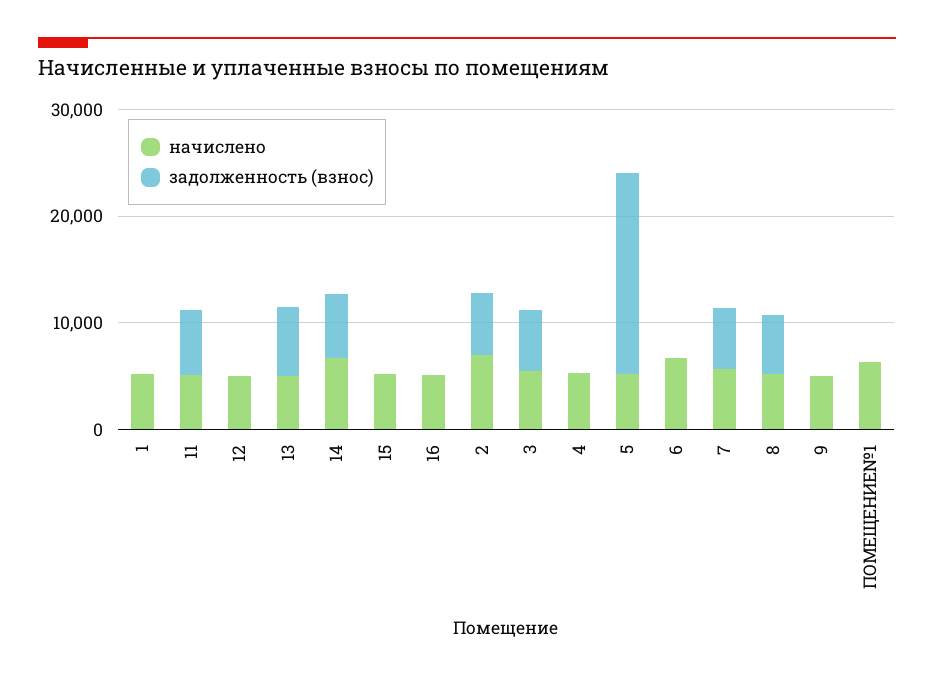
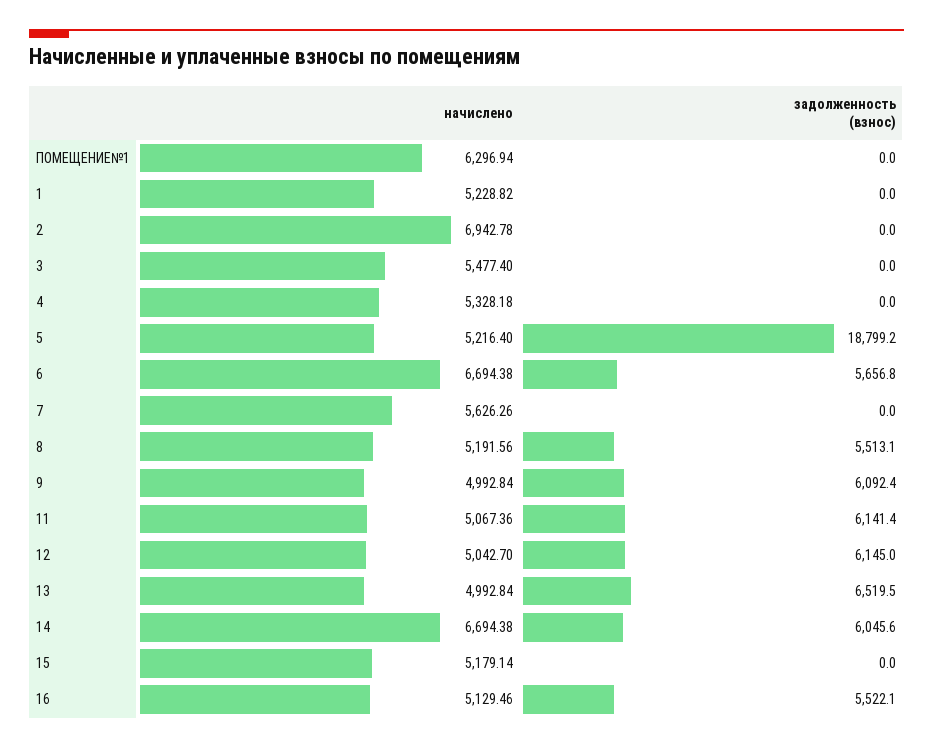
  {
    "начислено": {
      "1": 5228.82,
      "11": 5067.36,
      "12": 5042.7,
      "13": 4992.84,
      "14": 6694.38,
      "15": 5179.14,
      "16": 5129.46,
      "2": 6942.78,
      "3": 5477.4,
      "4": 5328.18,
      "5": 5216.4,
      "6": 6694.38,
      "7": 5626.26,
      "8": 5191.56,
      "9": 4992.84,
      "ПОМЕЩЕНИЕ№1": 6296.94
    },
    "задолженность (взнос)": {
      "1": 0,
      "11": 6141.4,
-     "12": 0,
+     "12": 6145,
      "13": 6519.5,
      "14": 6045.6,
      "15": 0,
-     "16": 0,
+     "16": 5522.1,
-     "2": 6000,
+     "2": 0,
-     "3": 6000,
+     "3": 0,
      "4": 0,
      "5": 18799.2,
-     "6": 0,
+     "6": 5656.8,
-     "7": 6000,
+     "7": 0,
      "8": 5513.1,
-     "9": 0,
+     "9": 6092.4,
      "ПОМЕЩЕНИЕ№1": 0
    }
  }

